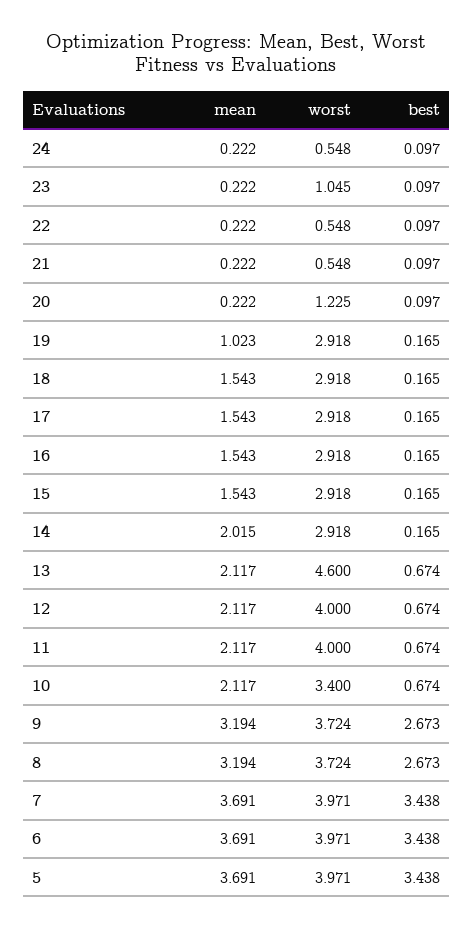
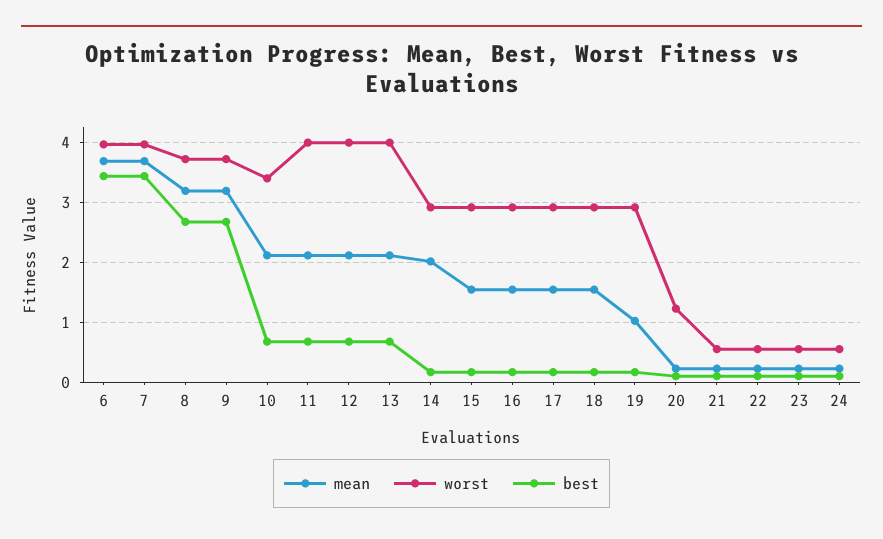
  {
    "mean": {
      "24": 0.222,
      "23": 0.222,
      "22": 0.222,
      "21": 0.222,
      "20": 0.222,
      "19": 1.023,
      "18": 1.543,
      "17": 1.543,
      "16": 1.543,
      "15": 1.543,
      "14": 2.015,
      "13": 2.117,
      "12": 2.117,
      "11": 2.117,
      "10": 2.117,
      "9": 3.194,
      "8": 3.194,
      "7": 3.691,
-     "6": 3.691,
+     "6": 3.691
-     "5": 3.691
    },
    "worst": {
      "24": 0.548,
-     "23": 1.045,
+     "23": 0.6,
      "22": 0.548,
      "21": 0.548,
      "20": 1.225,
      "19": 2.918,
      "18": 2.918,
      "17": 2.918,
      "16": 2.918,
      "15": 2.918,
      "14": 2.918,
-     "13": 4.6,
+     "13": 4,
      "12": 4,
      "11": 4,
      "10": 3.4,
      "9": 3.724,
      "8": 3.724,
      "7": 3.971,
-     "6": 3.971,
+     "6": 3.971
-     "5": 3.971
    },
    "best": {
      "24": 0.097,
      "23": 0.097,
      "22": 0.097,
      "21": 0.097,
      "20": 0.097,
      "19": 0.165,
      "18": 0.165,
      "17": 0.165,
      "16": 0.165,
      "15": 0.165,
      "14": 0.165,
      "13": 0.674,
      "12": 0.674,
      "11": 0.674,
      "10": 0.674,
      "9": 2.673,
      "8": 2.673,
      "7": 3.438,
-     "6": 3.438,
+     "6": 3.438
-     "5": 3.438
    }
  }

